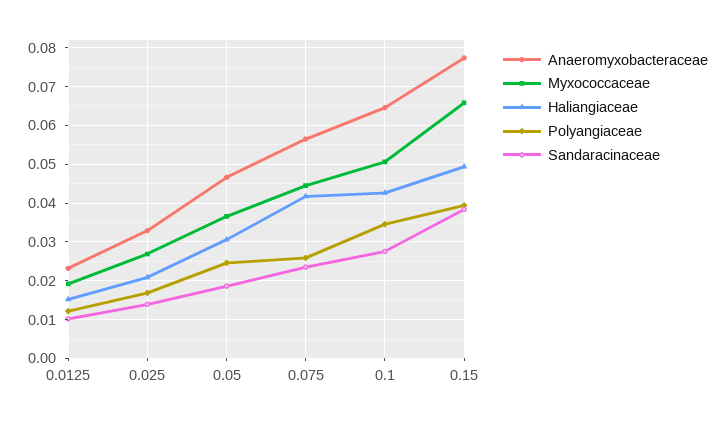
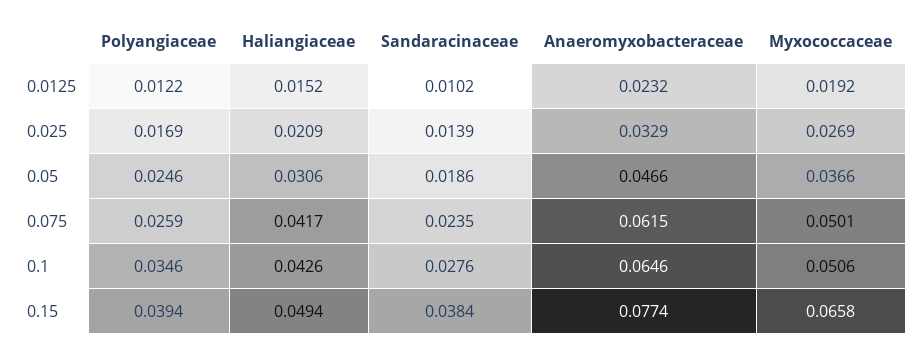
  {
    "Anaeromyxobacteraceae": {
      "0.0125": 0.0232,
      "0.025": 0.0329,
      "0.05": 0.0466,
-     "0.075": 0.056,
+     "0.075": 0.0615,
      "0.1": 0.0646,
      "0.15": 0.0774
    },
    "Myxococcaceae": {
      "0.0125": 0.0192,
      "0.025": 0.0269,
      "0.05": 0.0366,
-     "0.075": 0.044,
+     "0.075": 0.0501,
      "0.1": 0.0506,
      "0.15": 0.0658
    },
    "Haliangiaceae": {
      "0.0125": 0.0152,
      "0.025": 0.0209,
      "0.05": 0.0306,
      "0.075": 0.0417,
      "0.1": 0.0426,
      "0.15": 0.0494
    },
    "Polyangiaceae": {
      "0.0125": 0.0122,
      "0.025": 0.0169,
      "0.05": 0.0246,
      "0.075": 0.0259,
      "0.1": 0.0346,
      "0.15": 0.0394
    },
    "Sandaracinaceae": {
      "0.0125": 0.0102,
      "0.025": 0.0139,
      "0.05": 0.0186,
      "0.075": 0.0235,
      "0.1": 0.0276,
      "0.15": 0.0384
    }
  }

